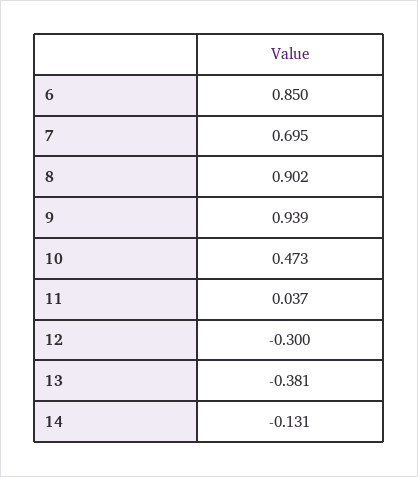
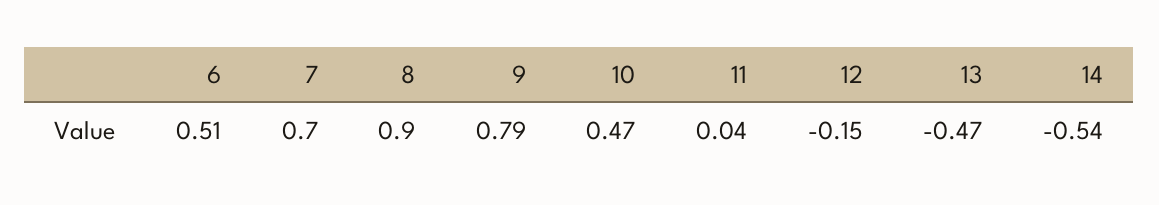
  {
-   "6": 0.85,
+   "6": 0.51,
    "7": 0.695,
    "8": 0.902,
-   "9": 0.939,
+   "9": 0.79,
    "10": 0.473,
    "11": 0.037,
-   "12": -0.3,
+   "12": -0.15,
-   "13": -0.381,
+   "13": -0.47,
-   "14": -0.131
+   "14": -0.54
  }

